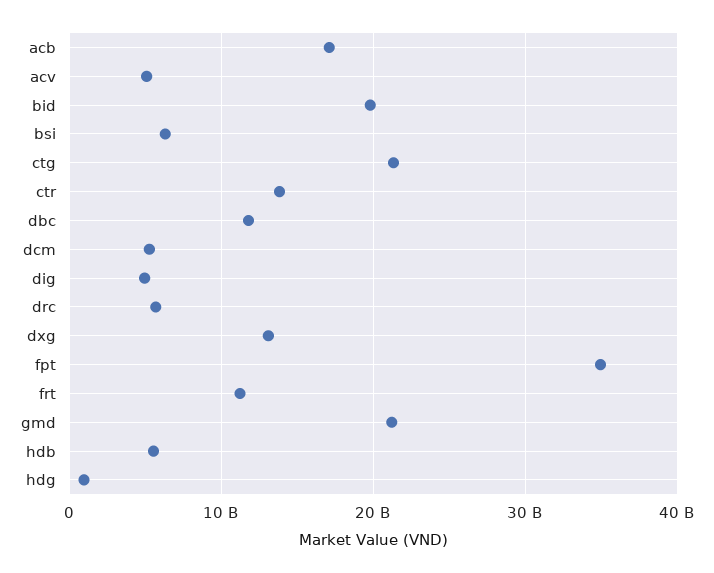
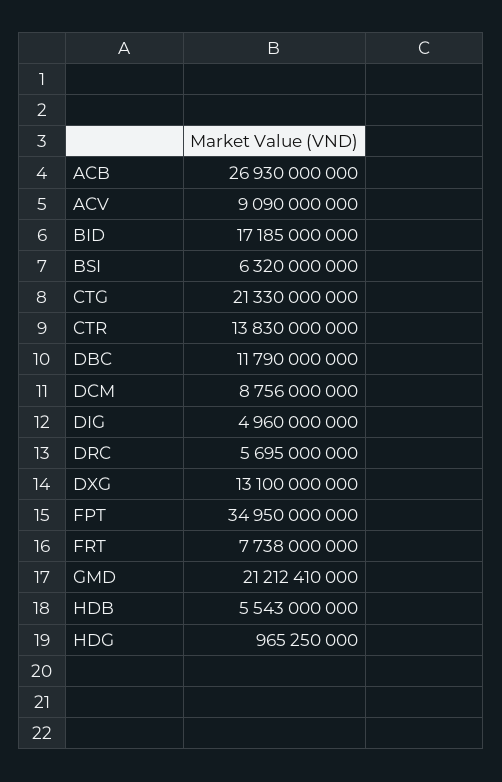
  {
-   "acb": 17000000000,
+   "acb": 26930000000,
-   "acv": 5000000000,
+   "acv": 9090000000,
-   "bid": 20000000000,
+   "bid": 17185000000,
    "bsi": 6320000000,
    "ctg": 21330000000,
    "ctr": 13830000000,
    "dbc": 11790000000,
-   "dcm": 5000000000,
+   "dcm": 8756000000,
    "dig": 4960000000,
    "drc": 5695000000,
    "dxg": 13100000000,
    "fpt": 34950000000,
-   "frt": 11000000000,
+   "frt": 7738000000,
    "gmd": 21212410000,
    "hdb": 5543000000,
    "hdg": 965250000
  }

